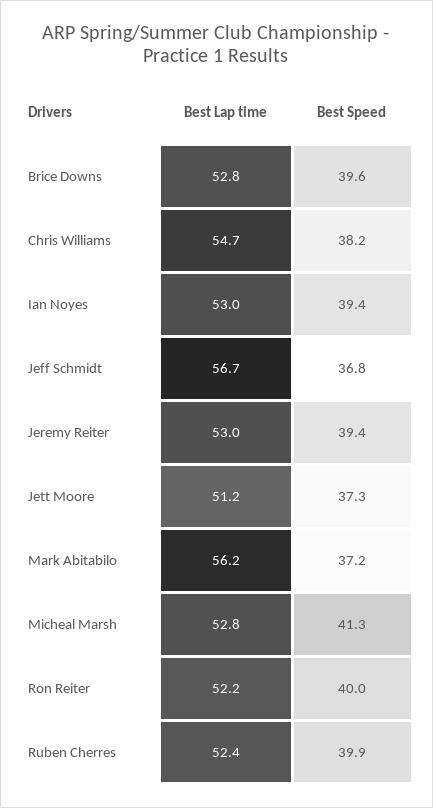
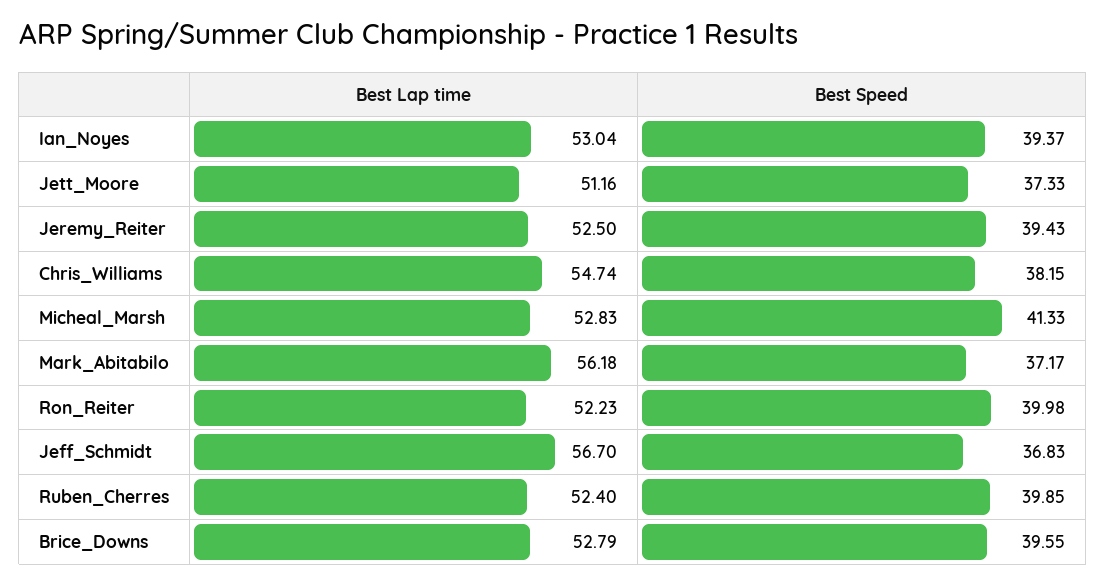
  {
    "Best Lap time": {
      "Brice Downs": 52.79,
      "Chris Williams": 54.74,
      "Ian Noyes": 53.04,
      "Jeff Schmidt": 56.7,
-     "Jeremy Reiter": 53,
+     "Jeremy Reiter": 52.5,
      "Jett Moore": 51.16,
      "Mark Abitabilo": 56.18,
      "Micheal Marsh": 52.83,
      "Ron Reiter": 52.23,
      "Ruben Cherres": 52.4
    },
    "Best Speed": {
      "Brice Downs": 39.55,
      "Chris Williams": 38.15,
      "Ian Noyes": 39.37,
      "Jeff Schmidt": 36.83,
      "Jeremy Reiter": 39.43,
      "Jett Moore": 37.33,
      "Mark Abitabilo": 37.17,
      "Micheal Marsh": 41.33,
      "Ron Reiter": 39.98,
      "Ruben Cherres": 39.85
    }
  }

